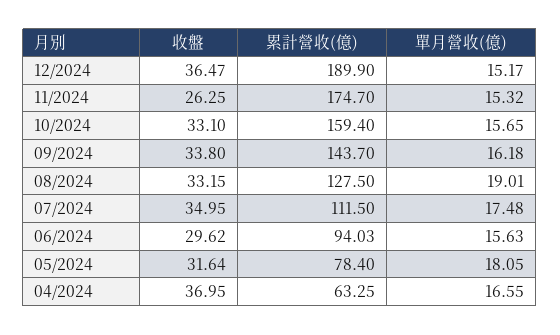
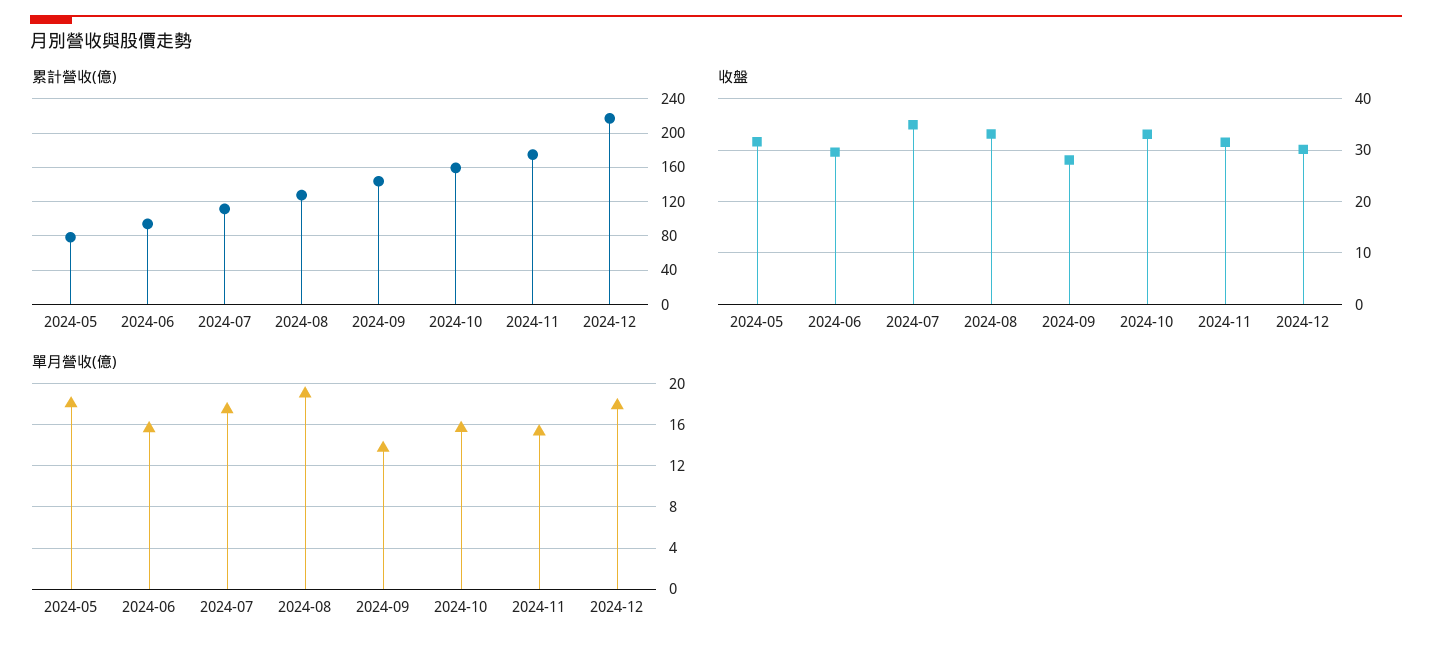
  {
    "收盤": {
-     "12/2024": 36.47,
+     "12/2024": 30,
-     "11/2024": 26.25,
+     "11/2024": 32,
      "10/2024": 33.1,
-     "09/2024": 33.8,
+     "09/2024": 28,
      "08/2024": 33.15,
      "07/2024": 34.95,
      "06/2024": 29.62,
-     "05/2024": 31.64,
+     "05/2024": 31.64
-     "04/2024": 36.95
    },
    "累計營收(億)": {
-     "12/2024": 189.9,
+     "12/2024": 220,
      "11/2024": 174.7,
      "10/2024": 159.4,
      "09/2024": 143.7,
      "08/2024": 127.5,
      "07/2024": 111.5,
      "06/2024": 94.03,
-     "05/2024": 78.4,
+     "05/2024": 78.4
-     "04/2024": 63.25
    },
    "單月營收(億)": {
-     "12/2024": 15.17,
+     "12/2024": 18,
      "11/2024": 15.32,
      "10/2024": 15.65,
-     "09/2024": 16.18,
+     "09/2024": 14,
      "08/2024": 19.01,
      "07/2024": 17.48,
      "06/2024": 15.63,
-     "05/2024": 18.05,
+     "05/2024": 18.05
-     "04/2024": 16.55
    }
  }

